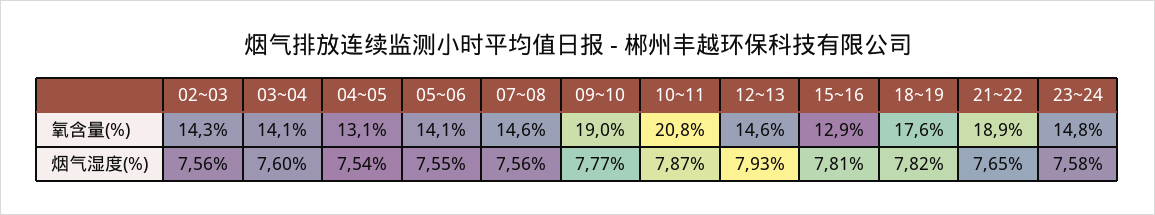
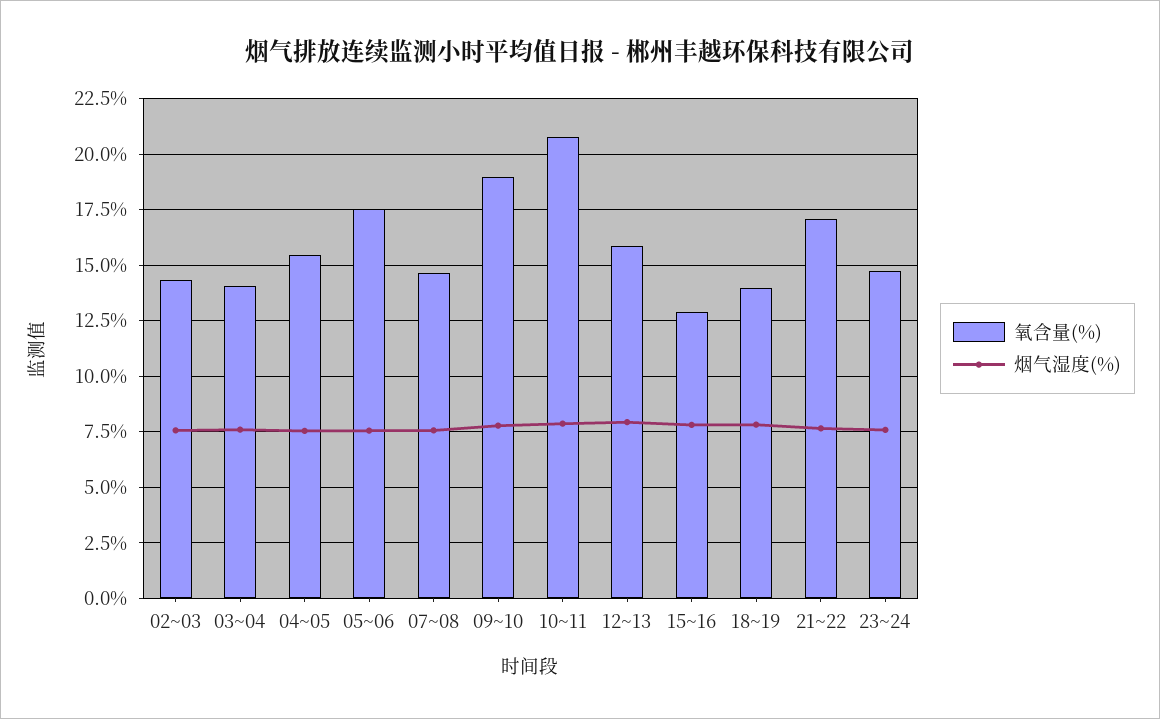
  {
    "氧含量(%)": {
      "02~03": 14.3,
      "03~04": 14.1,
-     "04~05": 13.1,
+     "04~05": 15.5,
-     "05~06": 14.1,
+     "05~06": 17.5,
      "07~08": 14.6,
      "09~10": 19,
      "10~11": 20.8,
-     "12~13": 14.6,
+     "12~13": 16,
      "15~16": 12.9,
-     "18~19": 17.6,
+     "18~19": 14,
-     "21~22": 18.9,
+     "21~22": 17,
      "23~24": 14.8
    },
    "烟气湿度(%)": {
      "02~03": 7.56,
      "03~04": 7.6,
      "04~05": 7.54,
      "05~06": 7.55,
      "07~08": 7.56,
      "09~10": 7.77,
      "10~11": 7.87,
      "12~13": 7.93,
      "15~16": 7.81,
      "18~19": 7.82,
      "21~22": 7.65,
      "23~24": 7.58
    }
  }

